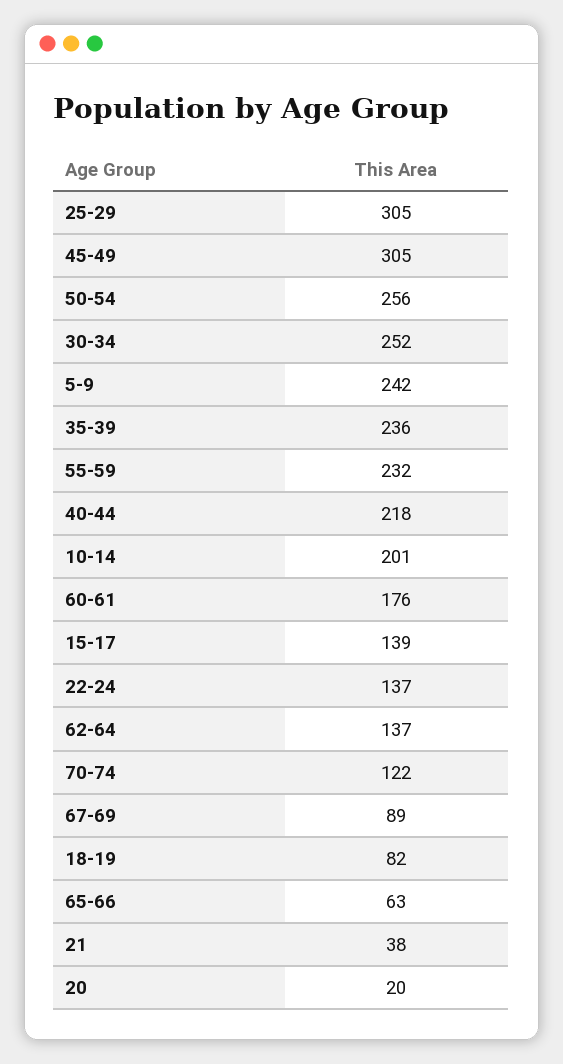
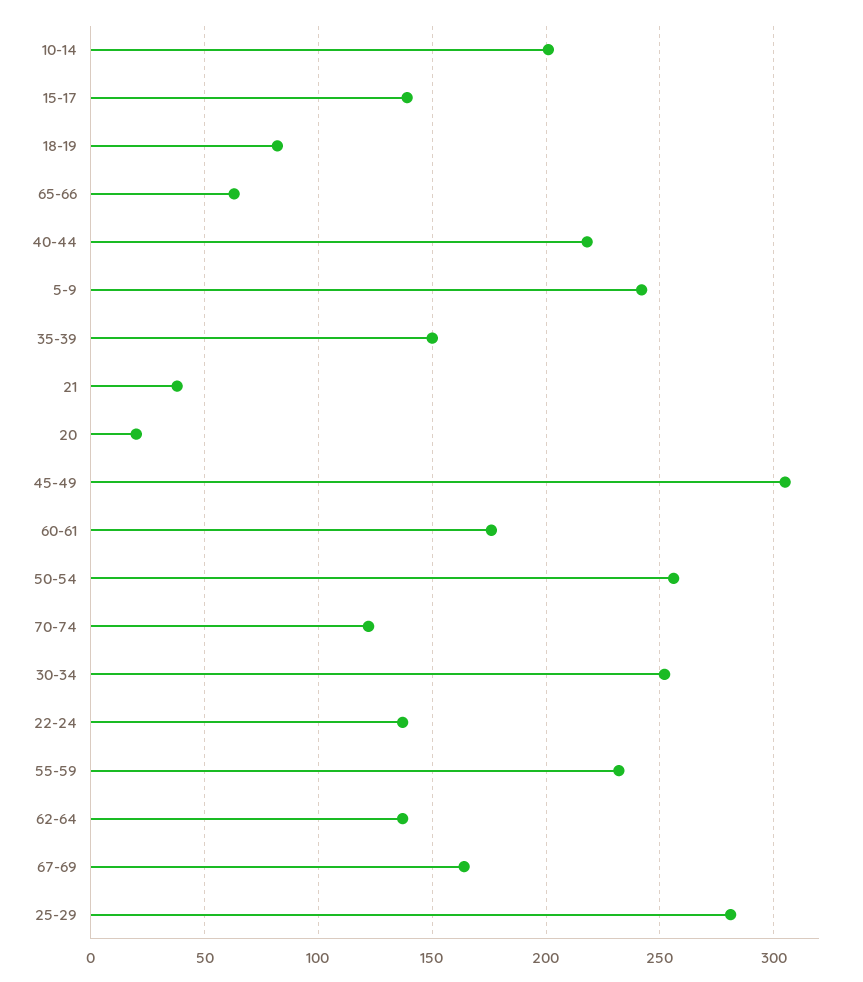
  {
-   "25-29": 305,
+   "25-29": 280,
    "45-49": 305,
    "50-54": 256,
    "30-34": 252,
    "5-9": 242,
-   "35-39": 236,
+   "35-39": 150,
    "55-59": 232,
    "40-44": 218,
    "10-14": 201,
    "60-61": 176,
    "15-17": 139,
    "22-24": 137,
    "62-64": 137,
    "70-74": 122,
-   "67-69": 89,
+   "67-69": 165,
    "18-19": 82,
    "65-66": 63,
    "21": 38,
    "20": 20
  }

